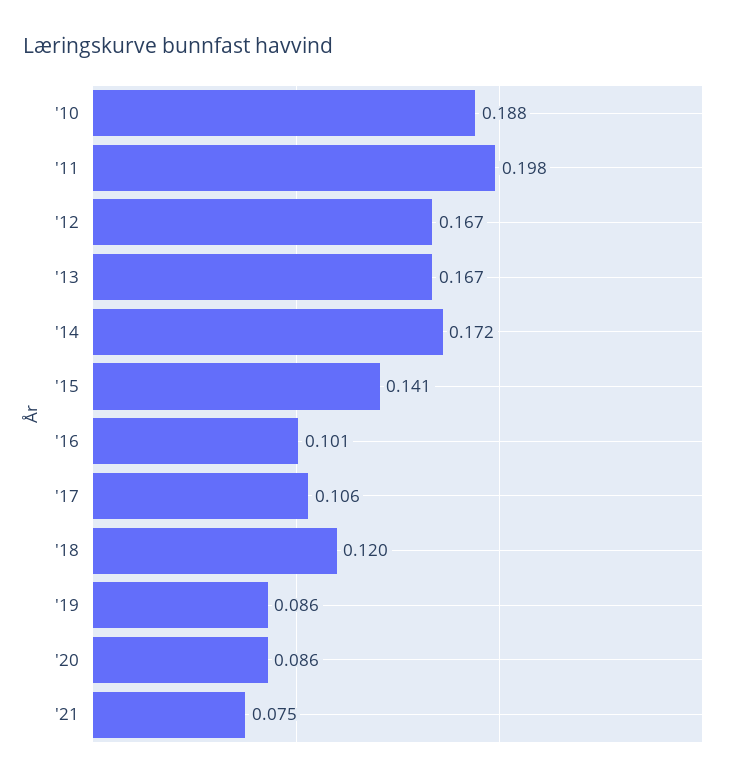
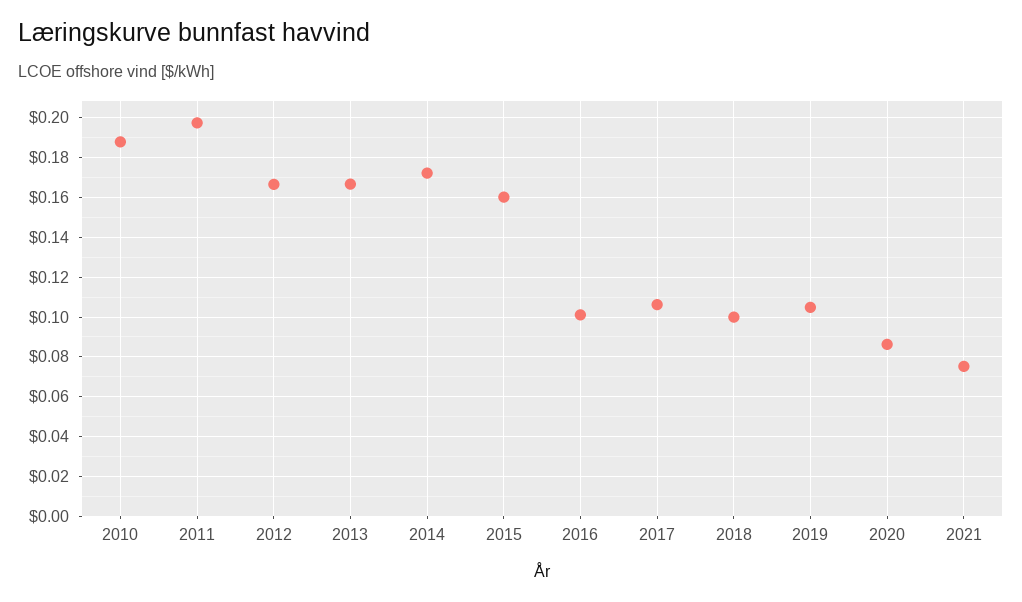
  {
    "'10": 0.188,
    "'11": 0.198,
    "'12": 0.167,
    "'13": 0.167,
    "'14": 0.172,
-   "'15": 0.141,
+   "'15": 0.16,
    "'16": 0.101,
    "'17": 0.106,
-   "'18": 0.12,
+   "'18": 0.1,
-   "'19": 0.086,
+   "'19": 0.105,
    "'20": 0.086,
    "'21": 0.075
  }

